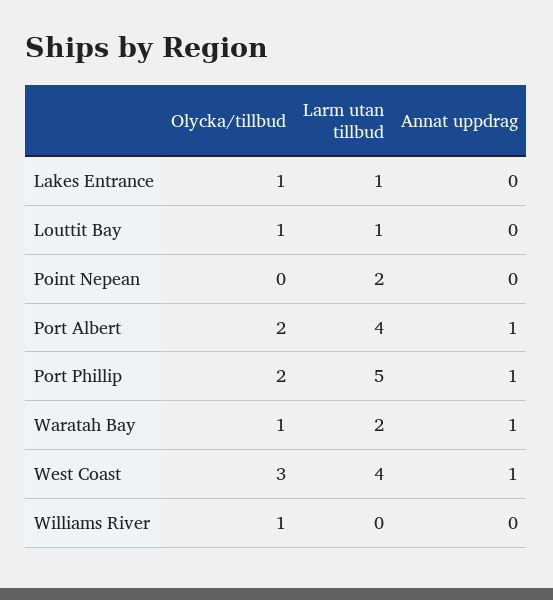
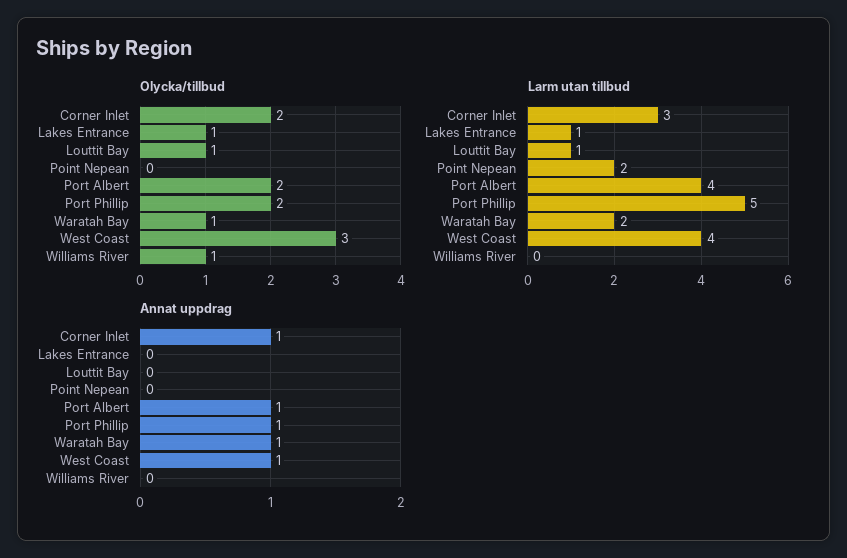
  {
    "Olycka/tillbud": {
      "Lakes Entrance": 1,
      "Louttit Bay": 1,
      "Point Nepean": 0,
      "Port Albert": 2,
      "Port Phillip": 2,
      "Waratah Bay": 1,
      "West Coast": 3,
-     "Williams River": 1
+     "Williams River": 1,
+     "Corner Inlet": 2
    },
    "Larm utan tillbud": {
      "Lakes Entrance": 1,
      "Louttit Bay": 1,
      "Point Nepean": 2,
      "Port Albert": 4,
      "Port Phillip": 5,
      "Waratah Bay": 2,
      "West Coast": 4,
-     "Williams River": 0
+     "Williams River": 0,
+     "Corner Inlet": 3
    },
    "Annat uppdrag": {
      "Lakes Entrance": 0,
      "Louttit Bay": 0,
      "Point Nepean": 0,
      "Port Albert": 1,
      "Port Phillip": 1,
      "Waratah Bay": 1,
      "West Coast": 1,
-     "Williams River": 0
+     "Williams River": 0,
+     "Corner Inlet": 1
    }
  }

